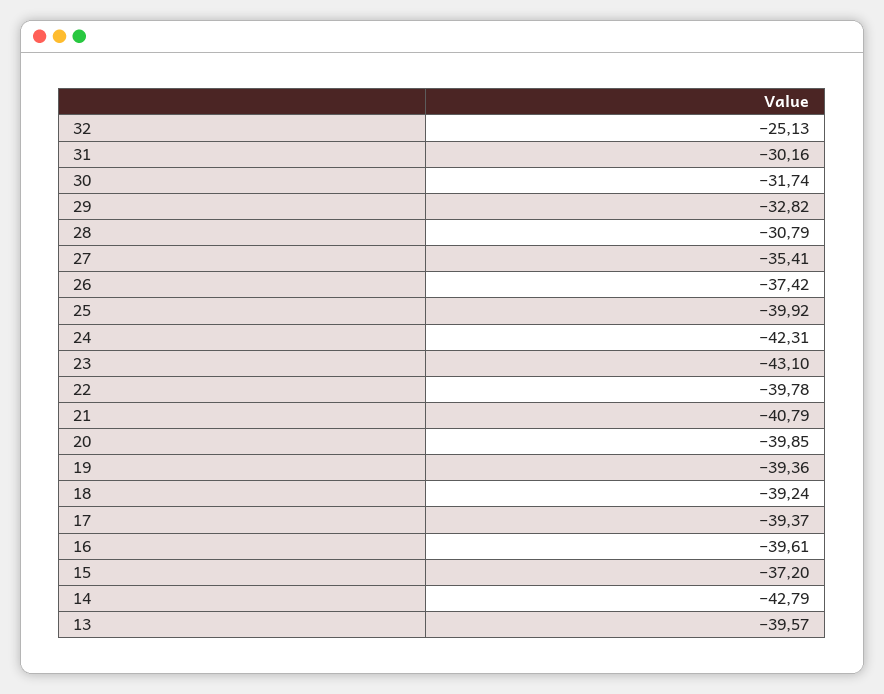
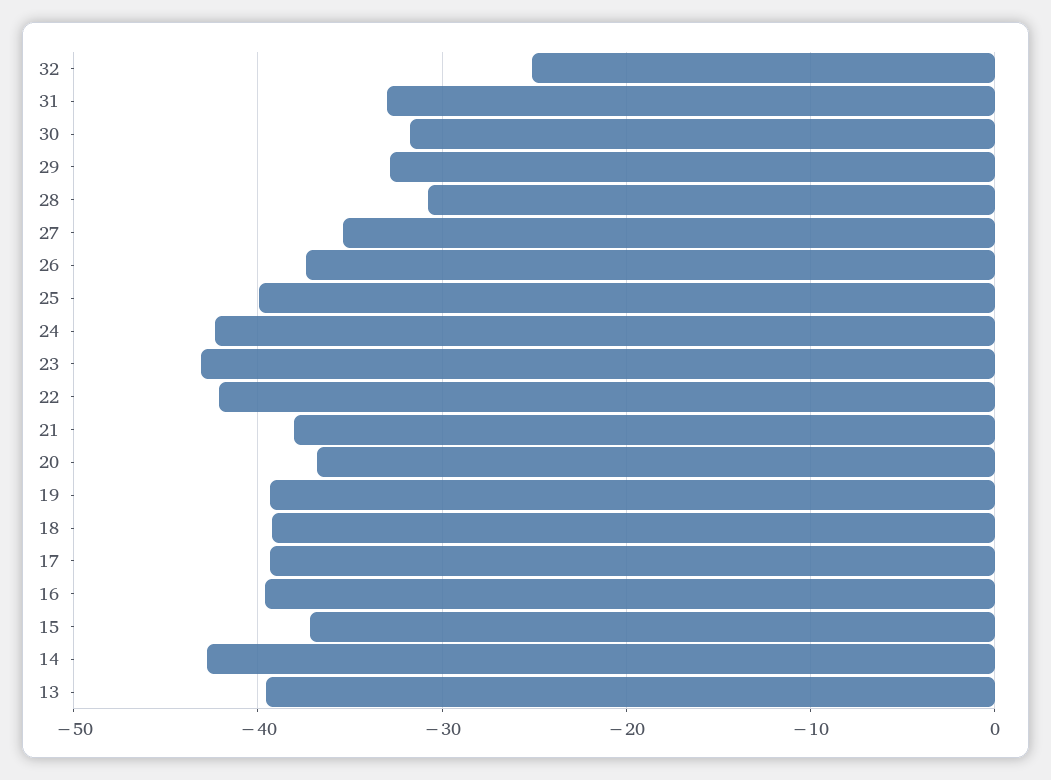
  {
    "32": -25.13,
-   "31": -30.16,
+   "31": -33,
    "30": -31.74,
    "29": -32.82,
    "28": -30.79,
    "27": -35.41,
    "26": -37.42,
    "25": -39.92,
    "24": -42.31,
    "23": -43.1,
-   "22": -39.78,
+   "22": -42,
-   "21": -40.79,
+   "21": -38,
-   "20": -39.85,
+   "20": -37,
    "19": -39.36,
    "18": -39.24,
    "17": -39.37,
    "16": -39.61,
    "15": -37.2,
    "14": -42.79,
    "13": -39.57
  }

